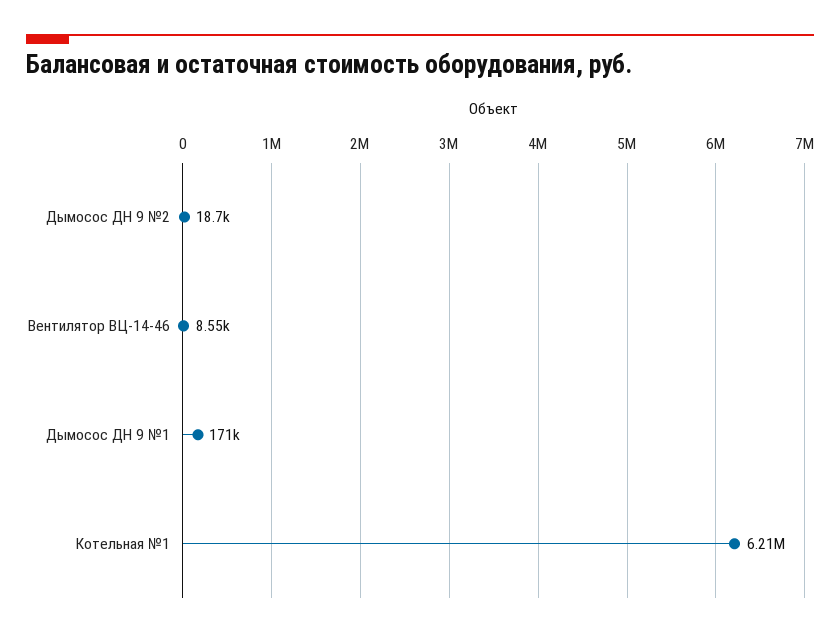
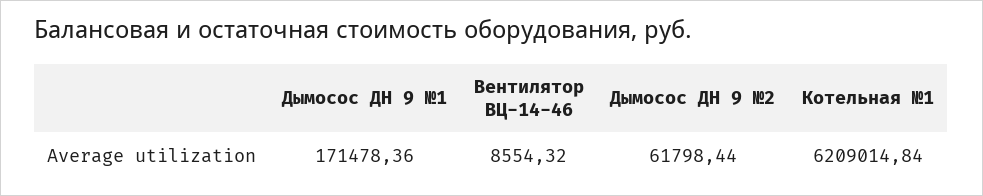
  {
-   "Дымосос ДН 9 №2": 18700,
+   "Дымосос ДН 9 №2": 61798.44,
    "Вентилятор ВЦ-14-46": 8554.32,
    "Дымосос ДН 9 №1": 171478.36,
    "Котельная №1": 6209014.84
  }

